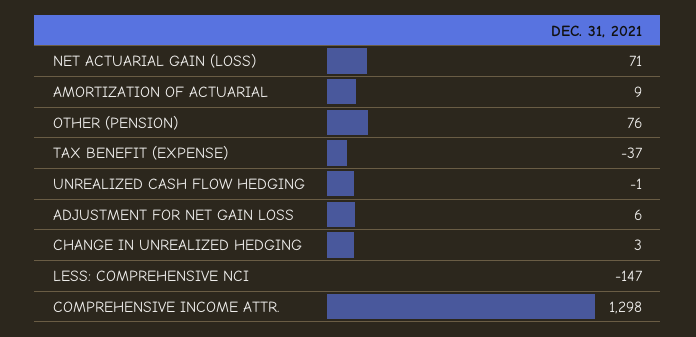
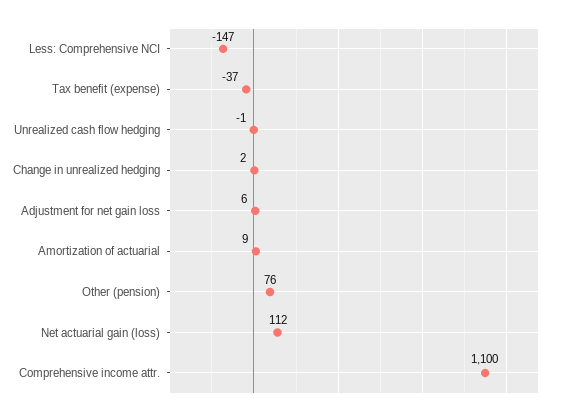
  {
-   "NET ACTUARIAL GAIN (LOSS)": 71,
+   "NET ACTUARIAL GAIN (LOSS)": 112,
    "AMORTIZATION OF ACTUARIAL": 9,
    "OTHER (PENSION)": 76,
    "TAX BENEFIT (EXPENSE)": -37,
    "UNREALIZED CASH FLOW HEDGING": -1,
    "ADJUSTMENT FOR NET GAIN LOSS": 6,
-   "CHANGE IN UNREALIZED HEDGING": 3,
+   "CHANGE IN UNREALIZED HEDGING": 2,
    "LESS: COMPREHENSIVE NCI": -147,
-   "COMPREHENSIVE INCOME ATTR.": 1298
+   "COMPREHENSIVE INCOME ATTR.": 1100
  }

